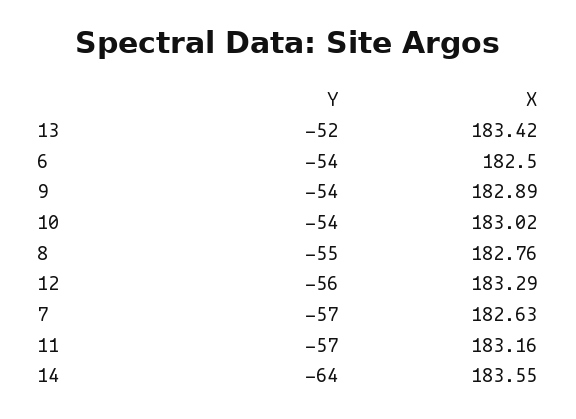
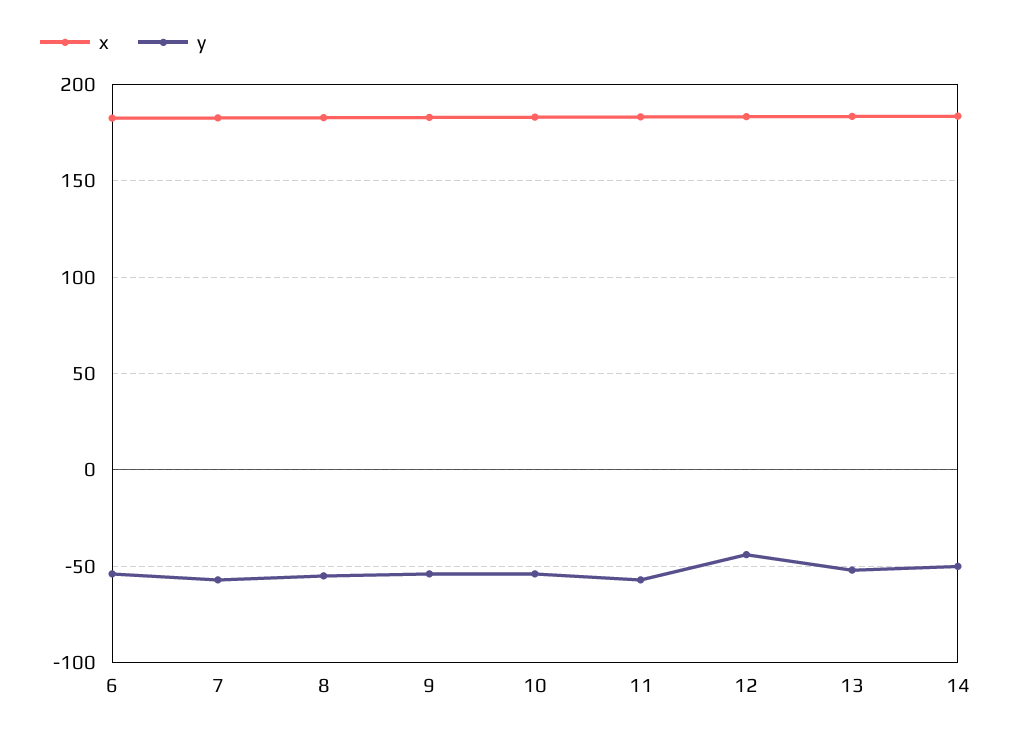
  {
    "Y": {
      "13": -52,
      "6": -54,
      "9": -54,
      "10": -54,
      "8": -55,
-     "12": -56,
+     "12": -45,
      "7": -57,
      "11": -57,
-     "14": -64
+     "14": -50
    },
    "X": {
      "13": 183.42,
      "6": 182.5,
      "9": 182.89,
      "10": 183.02,
      "8": 182.76,
      "12": 183.29,
      "7": 182.63,
      "11": 183.16,
      "14": 183.55
    }
  }

